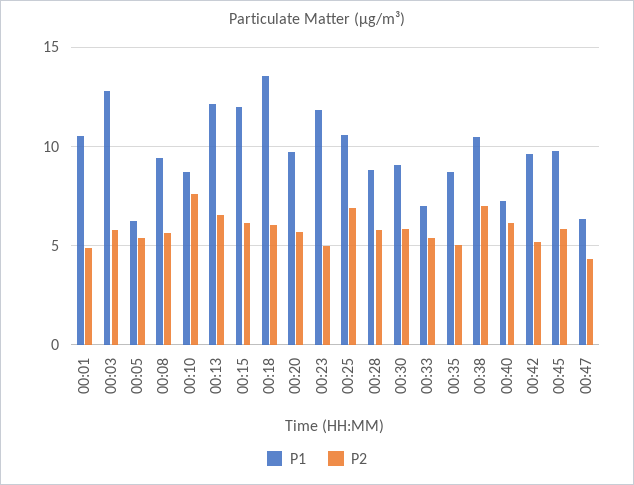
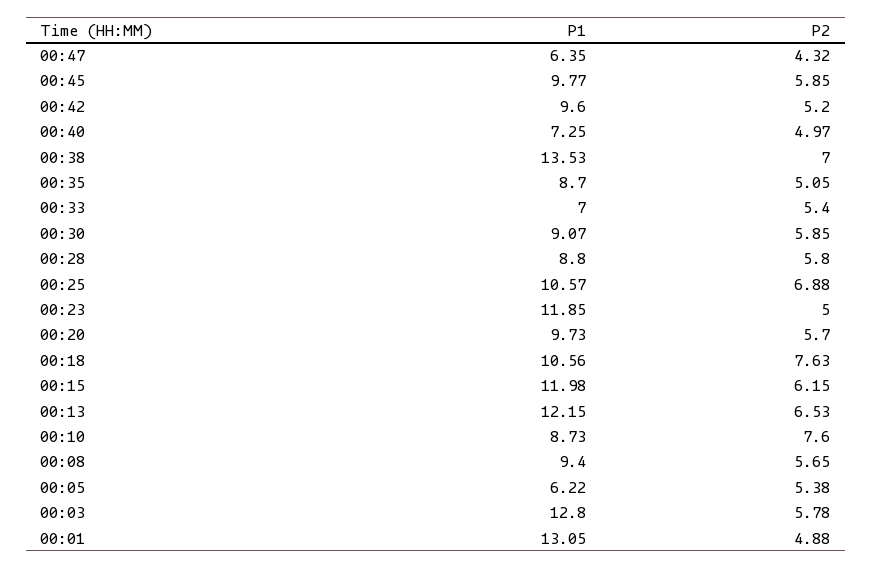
  {
    "P1": {
-     "00:01": 10.5,
+     "00:01": 13.05,
      "00:03": 12.8,
      "00:05": 6.22,
      "00:08": 9.4,
      "00:10": 8.73,
      "00:13": 12.15,
      "00:15": 11.98,
-     "00:18": 13.5,
+     "00:18": 10.56,
      "00:20": 9.73,
      "00:23": 11.85,
      "00:25": 10.57,
      "00:28": 8.8,
      "00:30": 9.07,
      "00:33": 7,
      "00:35": 8.7,
-     "00:38": 10.5,
+     "00:38": 13.53,
      "00:40": 7.25,
      "00:42": 9.6,
      "00:45": 9.77,
      "00:47": 6.35
    },
    "P2": {
      "00:01": 4.88,
      "00:03": 5.78,
      "00:05": 5.38,
      "00:08": 5.65,
      "00:10": 7.6,
      "00:13": 6.53,
      "00:15": 6.15,
-     "00:18": 6,
+     "00:18": 7.63,
      "00:20": 5.7,
      "00:23": 5,
      "00:25": 6.88,
      "00:28": 5.8,
      "00:30": 5.85,
      "00:33": 5.4,
      "00:35": 5.05,
      "00:38": 7,
-     "00:40": 6,
+     "00:40": 4.97,
      "00:42": 5.2,
      "00:45": 5.85,
      "00:47": 4.32
    }
  }

